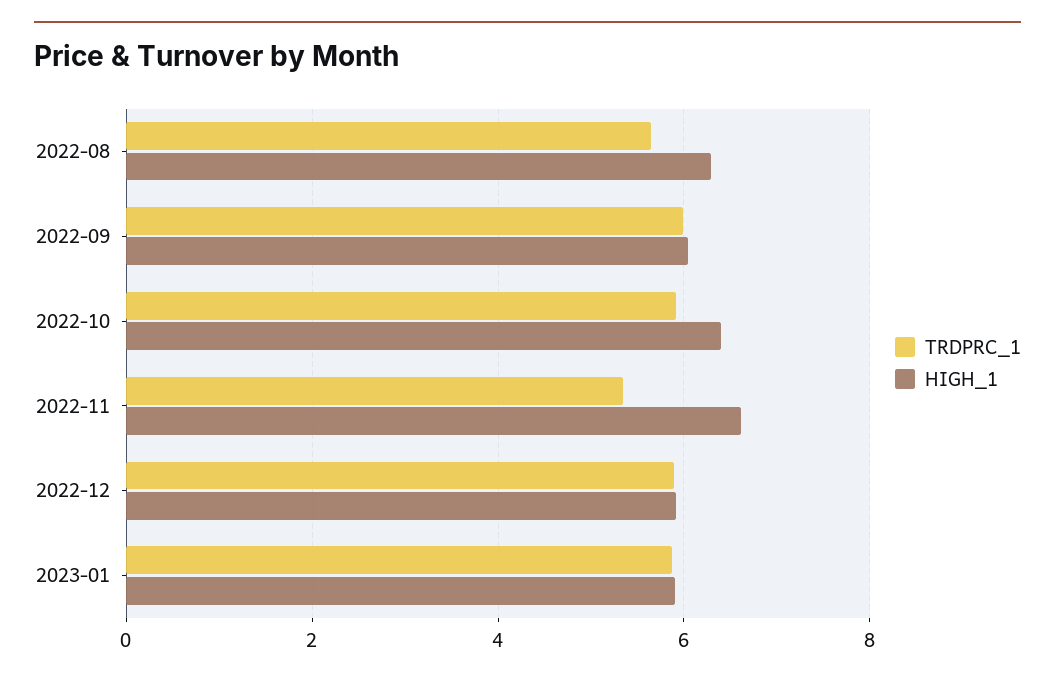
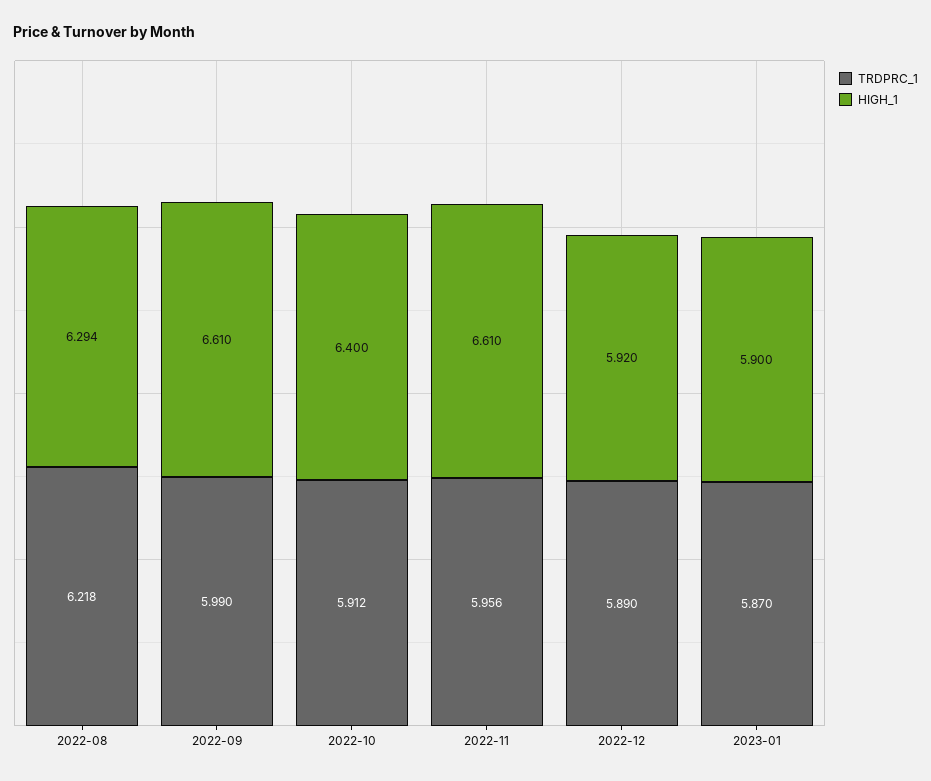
  {
    "TRDPRC_1": {
-     "2022-08": 5.6,
+     "2022-08": 6.218,
      "2022-09": 5.99,
      "2022-10": 5.912,
-     "2022-11": 5.4,
+     "2022-11": 5.956,
      "2022-12": 5.89,
      "2023-01": 5.87
    },
    "HIGH_1": {
      "2022-08": 6.294,
-     "2022-09": 6,
+     "2022-09": 6.61,
      "2022-10": 6.4,
      "2022-11": 6.61,
      "2022-12": 5.92,
      "2023-01": 5.9
    }
  }

